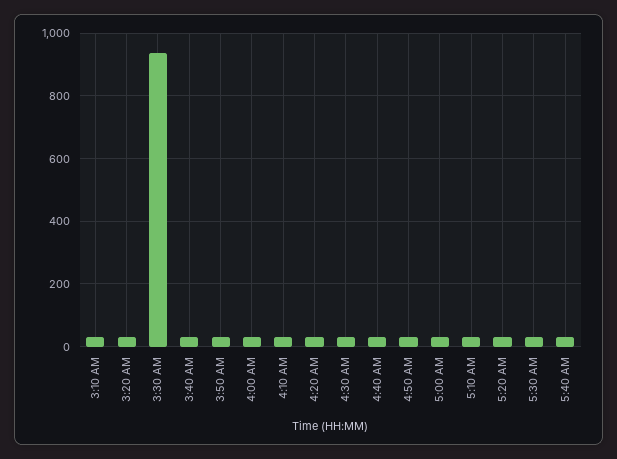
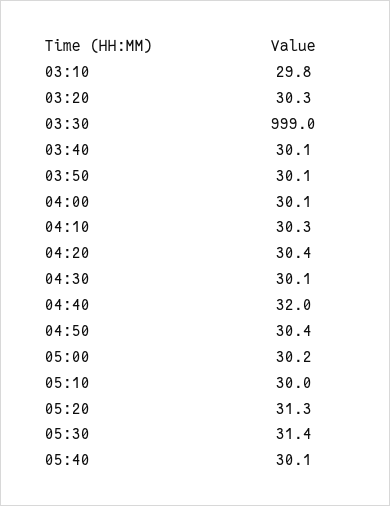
  {
    "3:10 AM": 29.8,
    "3:20 AM": 30.3,
-   "3:30 AM": 940,
+   "3:30 AM": 999,
    "3:40 AM": 30.1,
    "3:50 AM": 30.1,
    "4:00 AM": 30.1,
    "4:10 AM": 30.3,
    "4:20 AM": 30.4,
    "4:30 AM": 30.1,
    "4:40 AM": 32,
    "4:50 AM": 30.4,
    "5:00 AM": 30.2,
    "5:10 AM": 30,
    "5:20 AM": 31.3,
    "5:30 AM": 31.4,
    "5:40 AM": 30.1
  }

